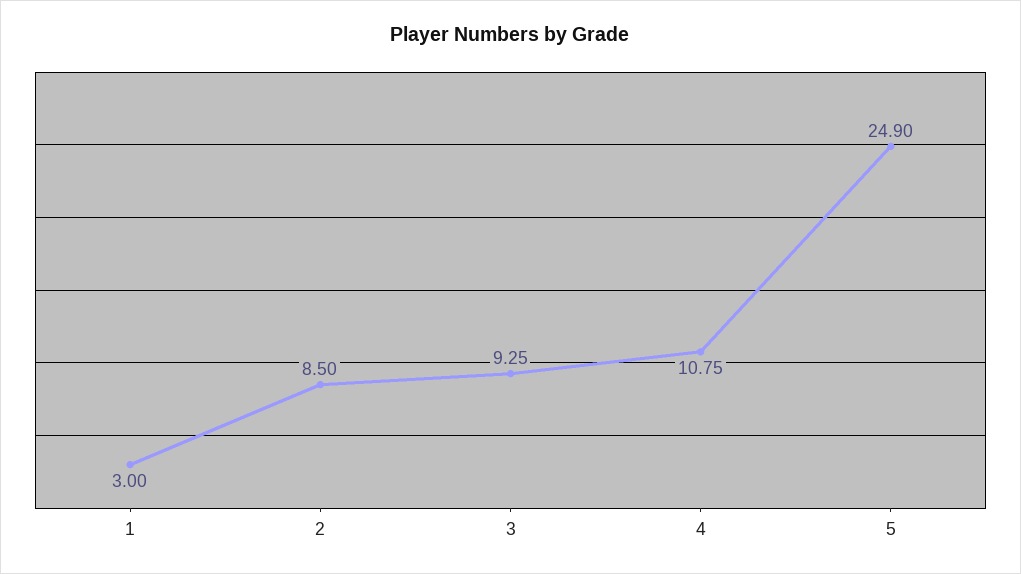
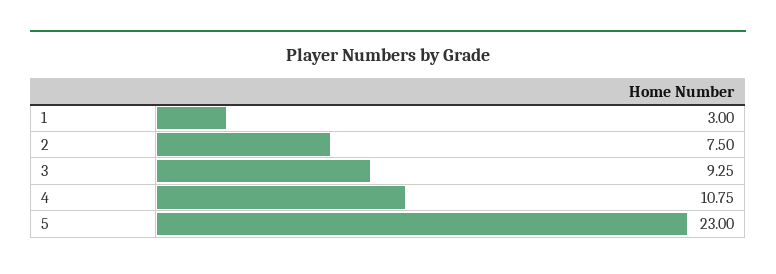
  {
    "1": 3,
-   "2": 8.5,
+   "2": 7.5,
    "3": 9.25,
    "4": 10.75,
-   "5": 24.9
+   "5": 23
  }

